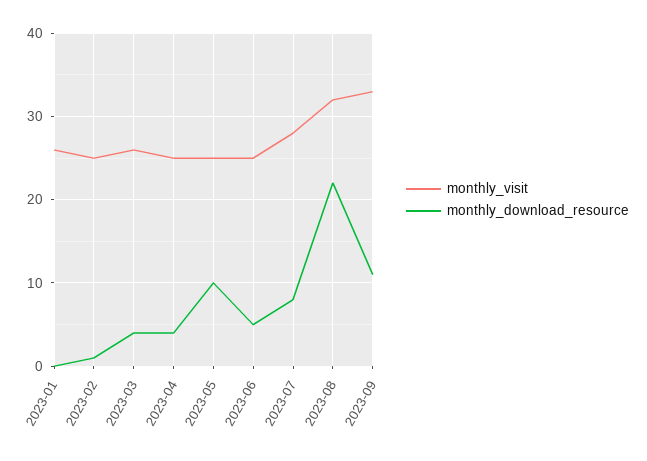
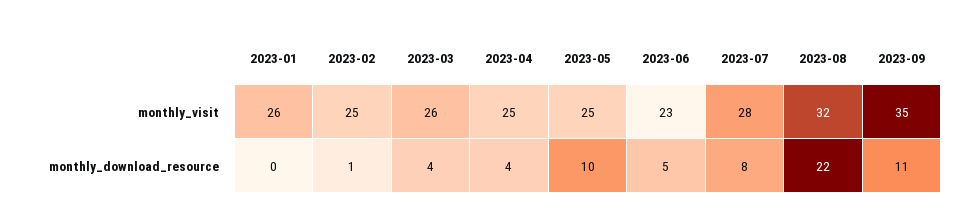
  {
    "monthly_visit": {
      "2023-01": 26,
      "2023-02": 25,
      "2023-03": 26,
      "2023-04": 25,
      "2023-05": 25,
-     "2023-06": 25,
+     "2023-06": 23,
      "2023-07": 28,
      "2023-08": 32,
-     "2023-09": 33
+     "2023-09": 35
    },
    "monthly_download_resource": {
      "2023-01": 0,
      "2023-02": 1,
      "2023-03": 4,
      "2023-04": 4,
      "2023-05": 10,
      "2023-06": 5,
      "2023-07": 8,
      "2023-08": 22,
      "2023-09": 11
    }
  }

